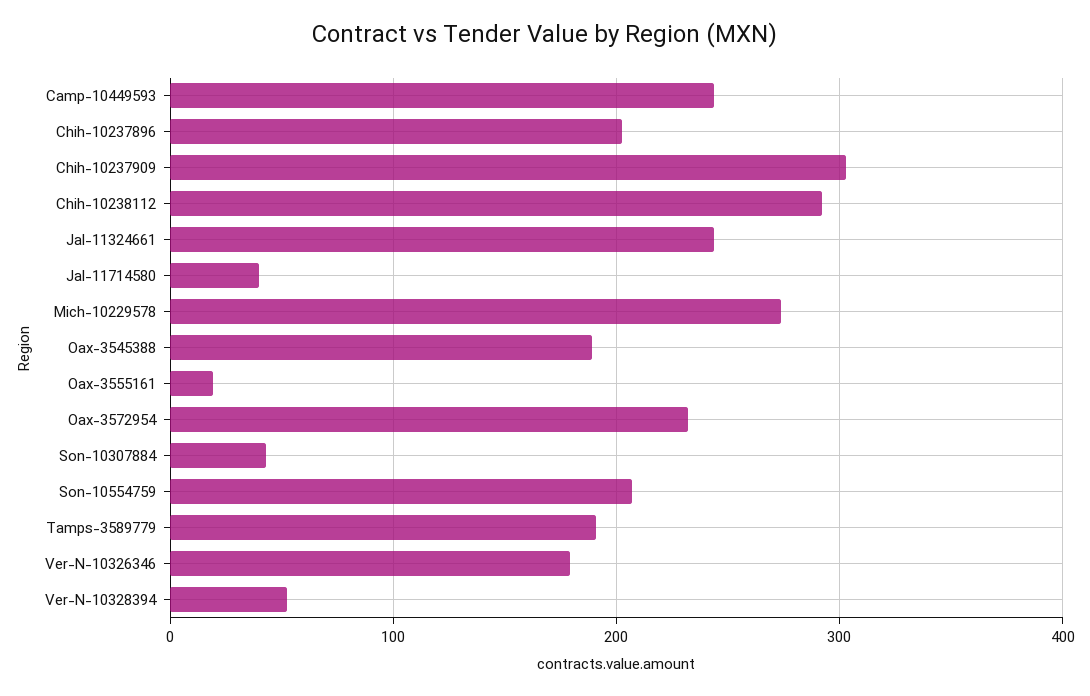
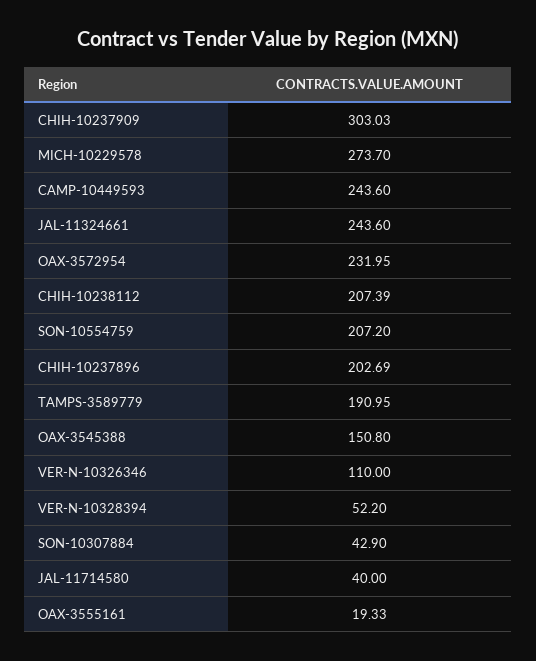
  {
    "Camp-10449593": 243.6,
    "Chih-10237896": 202.69,
    "Chih-10237909": 303.03,
-   "Chih-10238112": 290,
+   "Chih-10238112": 207.39,
    "Jal-11324661": 243.6,
    "Jal-11714580": 40,
    "Mich-10229578": 273.7,
-   "Oax-3545388": 190,
+   "Oax-3545388": 150.8,
    "Oax-3555161": 19.33,
    "Oax-3572954": 231.95,
    "Son-10307884": 42.9,
    "Son-10554759": 207.2,
    "Tamps-3589779": 190.95,
-   "Ver-N-10326346": 180,
+   "Ver-N-10326346": 110,
    "Ver-N-10328394": 52.2
  }

